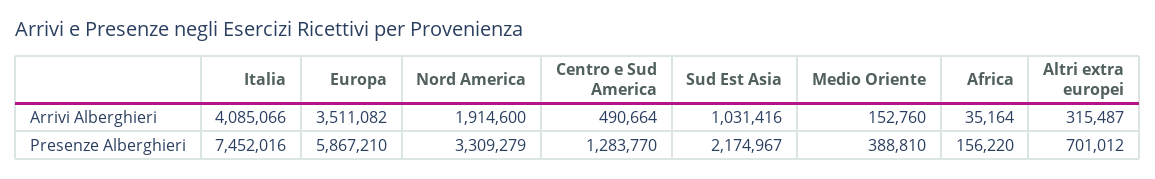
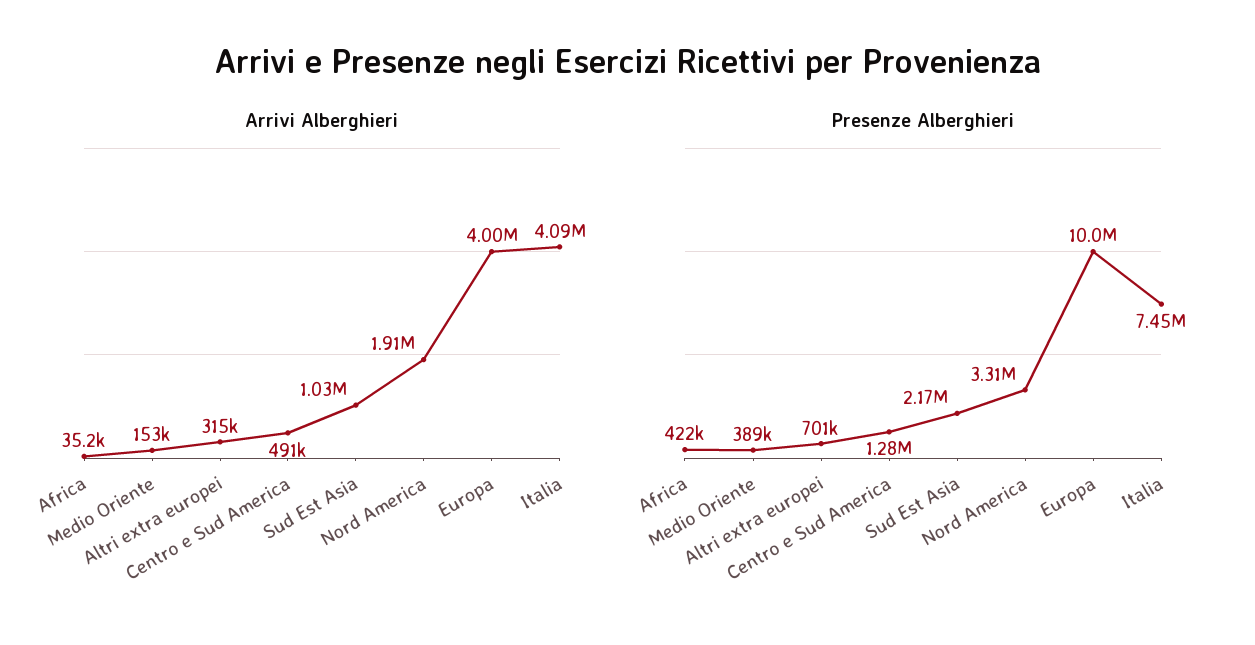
  {
    "Arrivi Alberghieri": {
      "Italia": 4085066,
-     "Europa": 3511082,
+     "Europa": 4000000,
      "Nord America": 1914600,
      "Centro e Sud America": 490664,
      "Sud Est Asia": 1031416,
      "Medio Oriente": 152760,
      "Africa": 35164,
      "Altri extra europei": 315487
    },
    "Presenze Alberghieri": {
      "Italia": 7452016,
-     "Europa": 5867210,
+     "Europa": 10000000,
      "Nord America": 3309279,
      "Centro e Sud America": 1283770,
      "Sud Est Asia": 2174967,
      "Medio Oriente": 388810,
-     "Africa": 156220,
+     "Africa": 422000,
      "Altri extra europei": 701012
    }
  }

